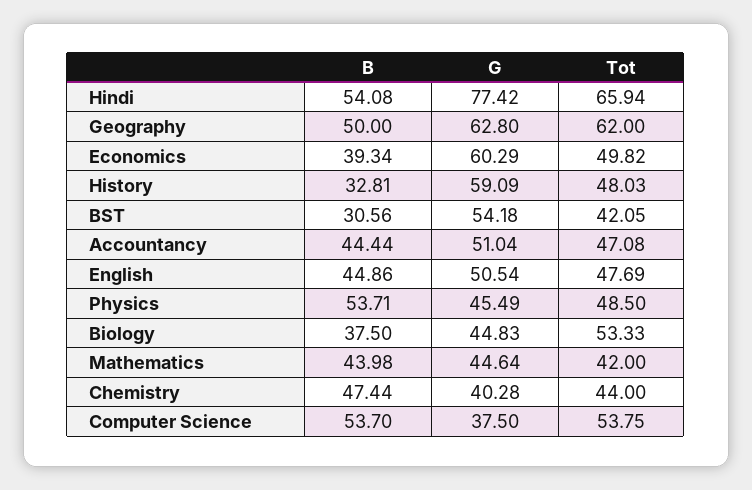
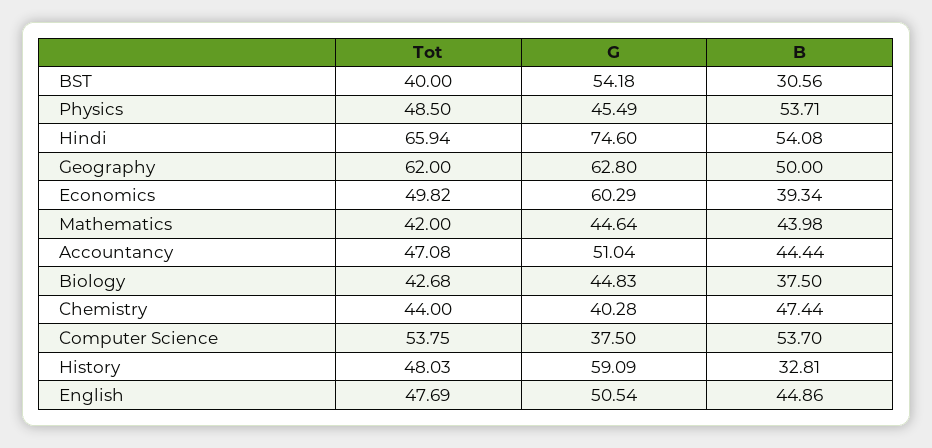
  {
    "B": {
      "Hindi": 54.08,
      "Geography": 50,
      "Economics": 39.34,
      "History": 32.81,
      "BST": 30.56,
      "Accountancy": 44.44,
      "English": 44.86,
      "Physics": 53.71,
      "Biology": 37.5,
      "Mathematics": 43.98,
      "Chemistry": 47.44,
      "Computer Science": 53.7
    },
    "G": {
-     "Hindi": 77.42,
+     "Hindi": 74.6,
      "Geography": 62.8,
      "Economics": 60.29,
      "History": 59.09,
      "BST": 54.18,
      "Accountancy": 51.04,
      "English": 50.54,
      "Physics": 45.49,
      "Biology": 44.83,
      "Mathematics": 44.64,
      "Chemistry": 40.28,
      "Computer Science": 37.5
    },
    "Tot": {
      "Hindi": 65.94,
      "Geography": 62,
      "Economics": 49.82,
      "History": 48.03,
-     "BST": 42.05,
+     "BST": 40,
      "Accountancy": 47.08,
      "English": 47.69,
      "Physics": 48.5,
-     "Biology": 53.33,
+     "Biology": 42.68,
      "Mathematics": 42,
      "Chemistry": 44,
      "Computer Science": 53.75
    }
  }

